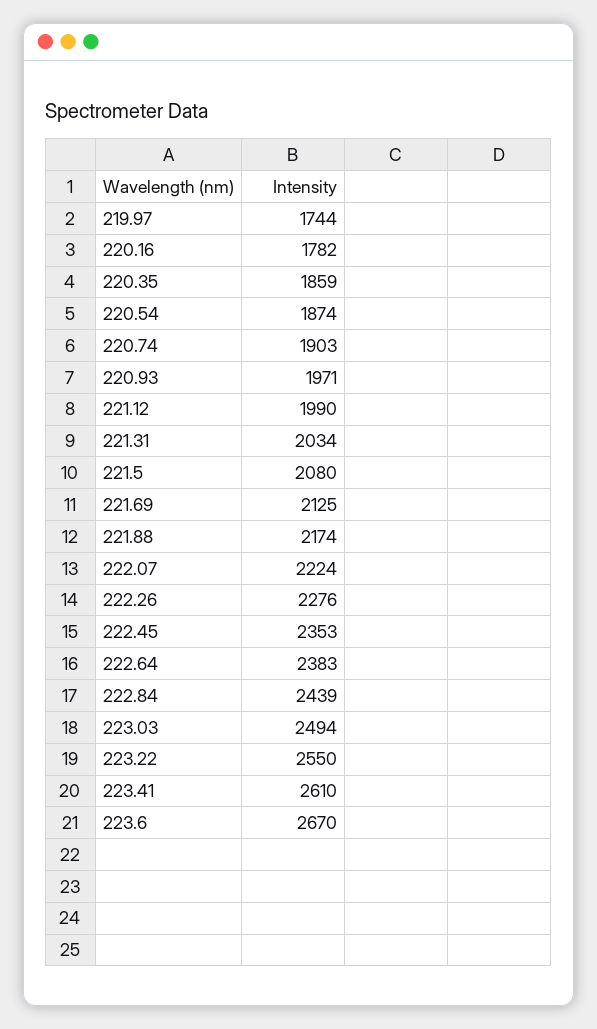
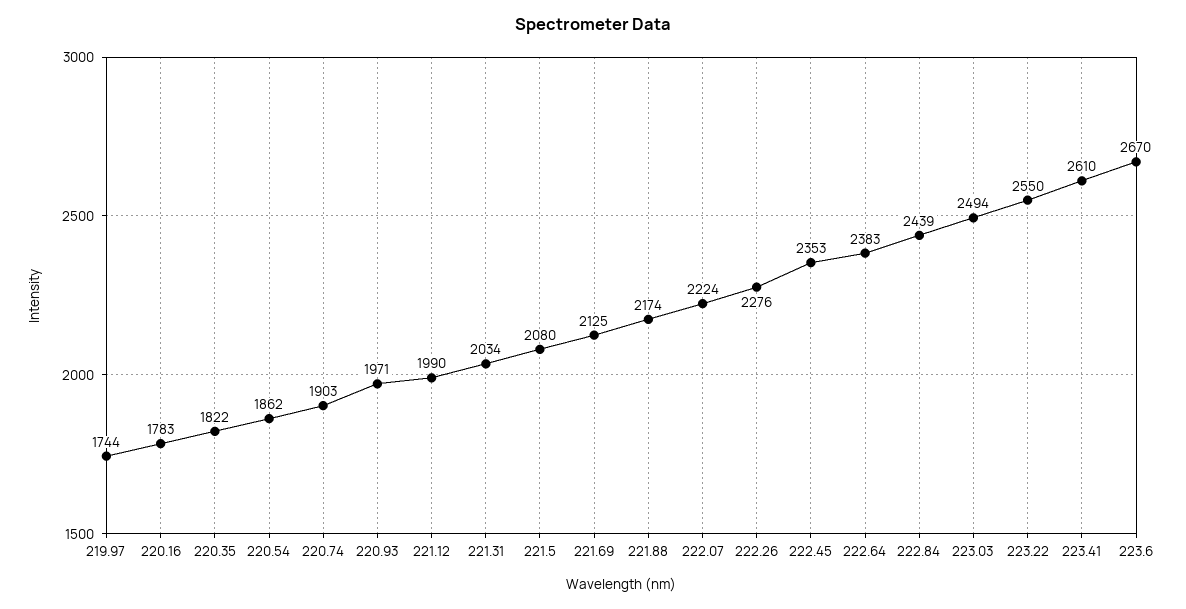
  {
    "219.97": 1744,
-   "220.16": 1782,
+   "220.16": 1783,
-   "220.35": 1859,
+   "220.35": 1822,
-   "220.54": 1874,
+   "220.54": 1862,
    "220.74": 1903,
    "220.93": 1971,
    "221.12": 1990,
    "221.31": 2034,
    "221.5": 2080,
    "221.69": 2125,
    "221.88": 2174,
    "222.07": 2224,
    "222.26": 2276,
    "222.45": 2353,
    "222.64": 2383,
    "222.84": 2439,
    "223.03": 2494,
    "223.22": 2550,
    "223.41": 2610,
    "223.6": 2670
  }

